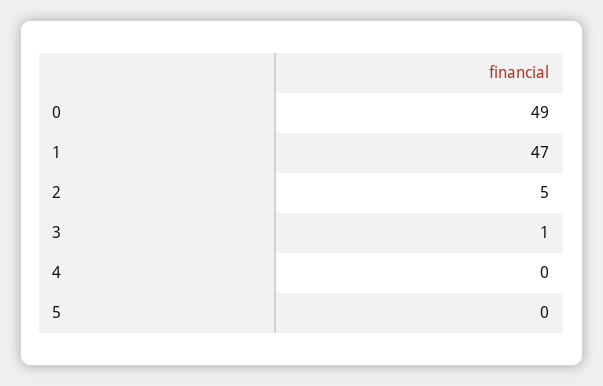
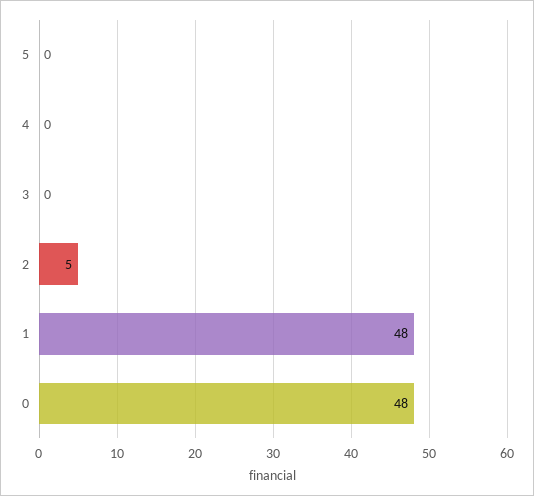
  {
-   "0": 49,
+   "0": 48,
-   "1": 47,
+   "1": 48,
    "2": 5,
-   "3": 1,
+   "3": 0,
    "4": 0,
    "5": 0
  }

